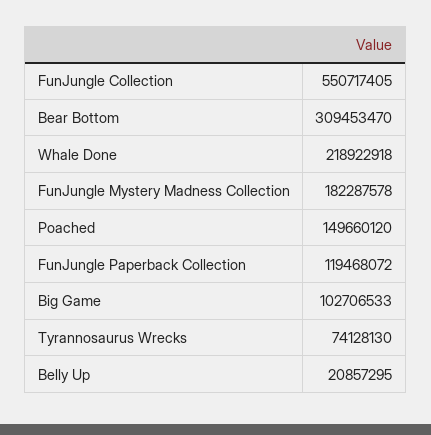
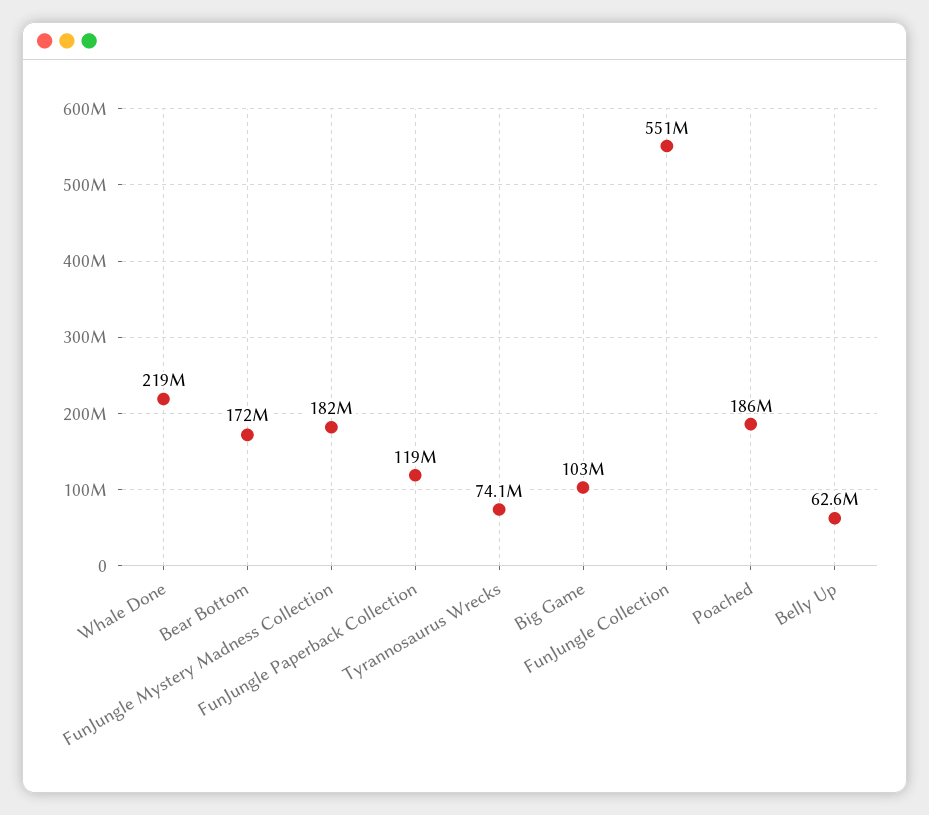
  {
    "FunJungle Collection": 550717405,
-   "Bear Bottom": 309453470,
+   "Bear Bottom": 172000000,
    "Whale Done": 218922918,
    "FunJungle Mystery Madness Collection": 182287578,
-   "Poached": 149660120,
+   "Poached": 186000000,
    "FunJungle Paperback Collection": 119468072,
    "Big Game": 102706533,
    "Tyrannosaurus Wrecks": 74128130,
-   "Belly Up": 20857295
+   "Belly Up": 62600000
  }

